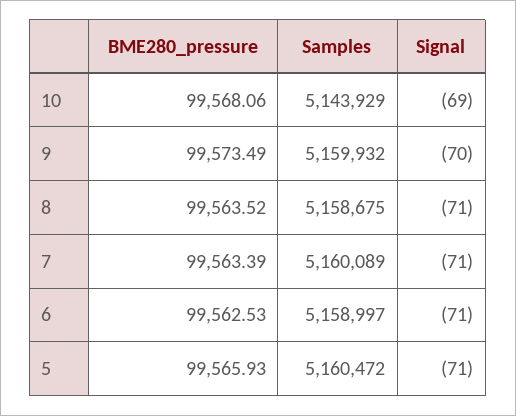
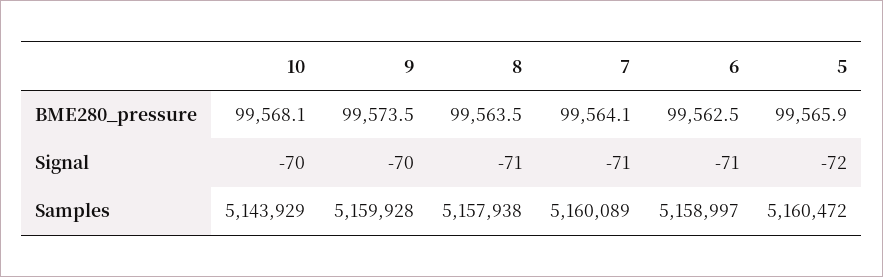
  {
    "BME280_pressure": {
      "10": 99568.06,
      "9": 99573.49,
      "8": 99563.52,
-     "7": 99563.39,
+     "7": 99564.1,
      "6": 99562.53,
      "5": 99565.93
    },
    "Samples": {
      "10": 5143929,
-     "9": 5159932,
+     "9": 5159928,
-     "8": 5158675,
+     "8": 5157938,
      "7": 5160089,
      "6": 5158997,
      "5": 5160472
    },
    "Signal": {
-     "10": -69,
+     "10": -70,
      "9": -70,
      "8": -71,
      "7": -71,
      "6": -71,
-     "5": -71
+     "5": -72
    }
  }

